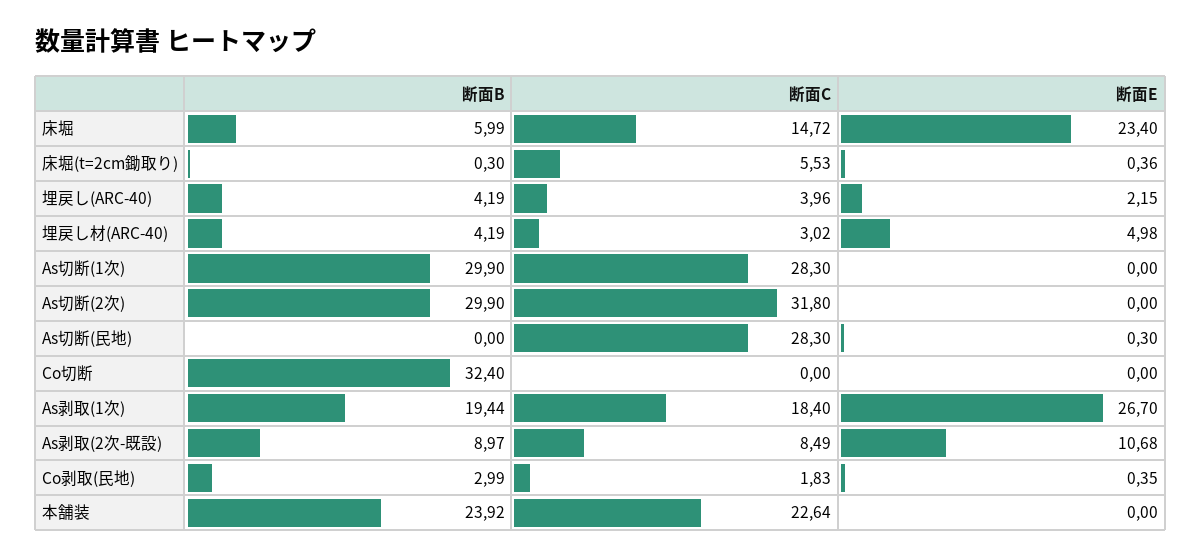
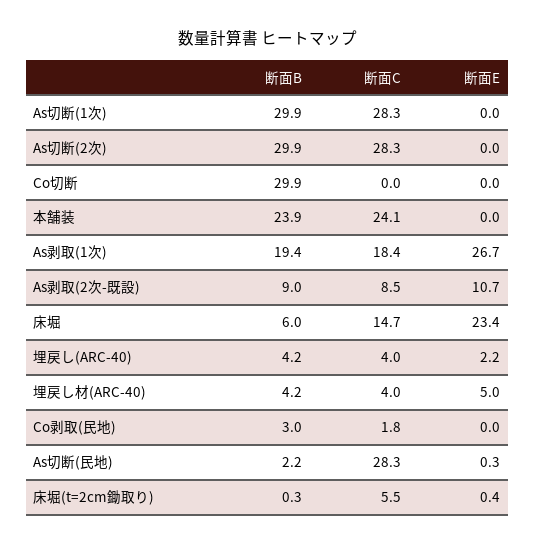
  {
    "断面B": {
      "床堀": 5.99,
      "床堀(t=2cm鋤取り)": 0.3,
      "埋戻し(ARC-40)": 4.19,
      "埋戻し材(ARC-40)": 4.19,
      "As切断(1次)": 29.9,
      "As切断(2次)": 29.9,
-     "As切断(民地)": 0,
+     "As切断(民地)": 2.2,
-     "Co切断": 32.4,
+     "Co切断": 29.9,
      "As剥取(1次)": 19.44,
      "As剥取(2次-既設)": 8.97,
      "Co剥取(民地)": 2.99,
      "本舗装": 23.92
    },
    "断面C": {
      "床堀": 14.72,
      "床堀(t=2cm鋤取り)": 5.53,
      "埋戻し(ARC-40)": 3.96,
-     "埋戻し材(ARC-40)": 3.02,
+     "埋戻し材(ARC-40)": 4,
      "As切断(1次)": 28.3,
-     "As切断(2次)": 31.8,
+     "As切断(2次)": 28.3,
      "As切断(民地)": 28.3,
      "Co切断": 0,
      "As剥取(1次)": 18.4,
      "As剥取(2次-既設)": 8.49,
      "Co剥取(民地)": 1.83,
-     "本舗装": 22.64
+     "本舗装": 24.1
    },
    "断面E": {
      "床堀": 23.4,
      "床堀(t=2cm鋤取り)": 0.36,
      "埋戻し(ARC-40)": 2.15,
      "埋戻し材(ARC-40)": 4.98,
      "As切断(1次)": 0,
      "As切断(2次)": 0,
      "As切断(民地)": 0.3,
      "Co切断": 0,
      "As剥取(1次)": 26.7,
      "As剥取(2次-既設)": 10.68,
-     "Co剥取(民地)": 0.35,
+     "Co剥取(民地)": 0,
      "本舗装": 0
    }
  }

